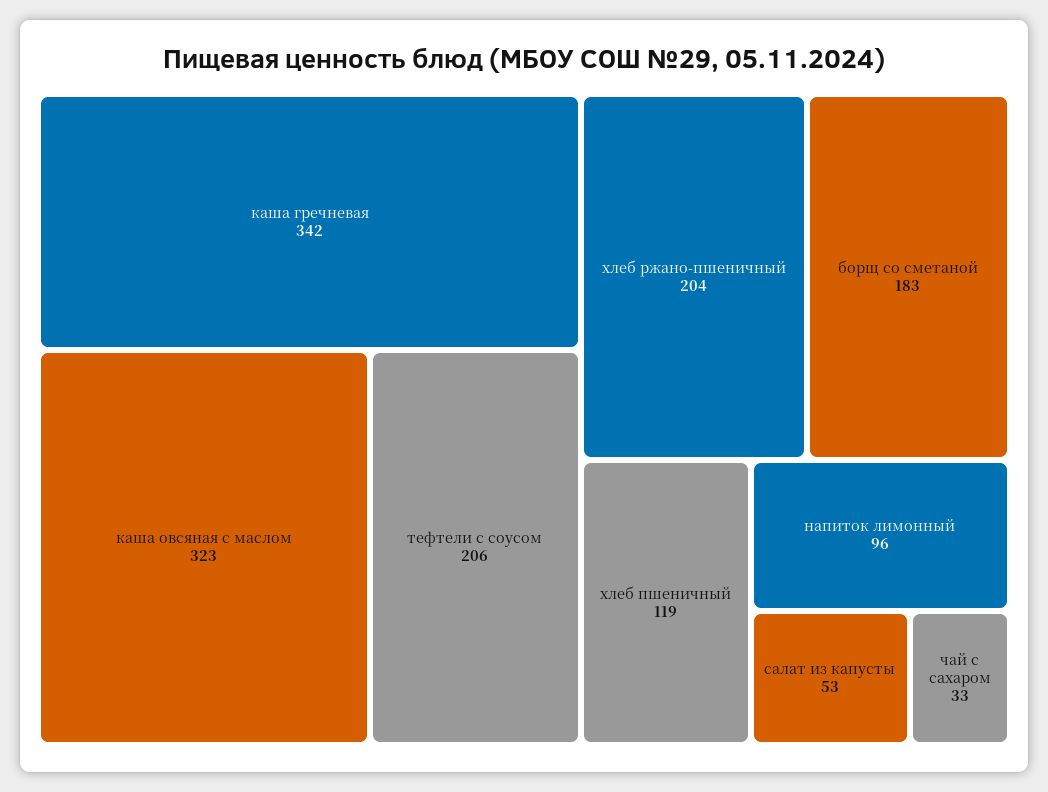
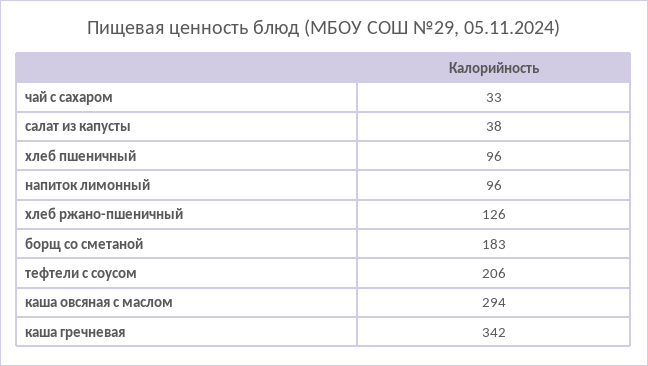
  {
    "каша гречневая": 342,
-   "каша овсяная с маслом": 323,
+   "каша овсяная с маслом": 294,
    "тефтели с соусом": 206,
-   "хлеб ржано-пшеничный": 204,
+   "хлеб ржано-пшеничный": 126,
    "борщ со сметаной": 183,
-   "хлеб пшеничный": 119,
+   "хлеб пшеничный": 96,
    "напиток лимонный": 96,
-   "салат из капусты": 53,
+   "салат из капусты": 38,
    "чай с сахаром": 33
  }

